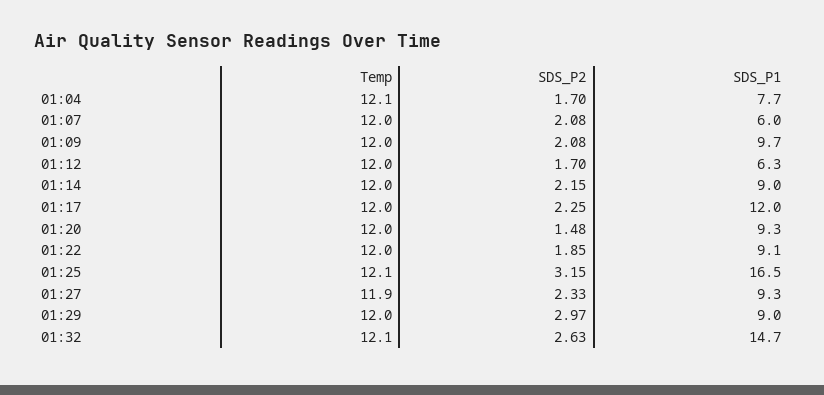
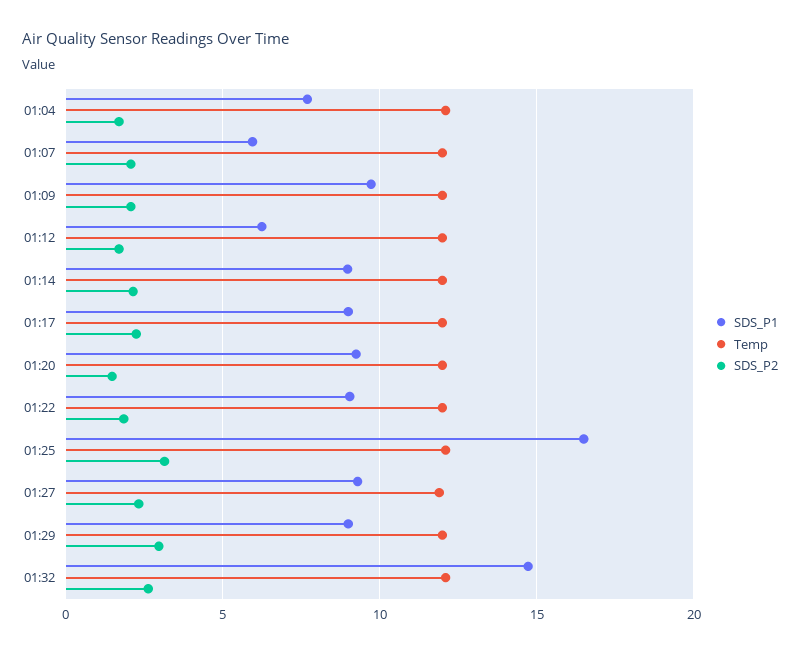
  {
    "Temp": {
      "01:04": 12.1,
      "01:07": 12,
      "01:09": 12,
      "01:12": 12,
      "01:14": 12,
      "01:17": 12,
      "01:20": 12,
      "01:22": 12,
      "01:25": 12.1,
      "01:27": 11.9,
      "01:29": 12,
      "01:32": 12.1
    },
    "SDS_P2": {
      "01:04": 1.7,
      "01:07": 2.08,
      "01:09": 2.08,
      "01:12": 1.7,
      "01:14": 2.15,
      "01:17": 2.25,
      "01:20": 1.48,
      "01:22": 1.85,
      "01:25": 3.15,
      "01:27": 2.33,
      "01:29": 2.97,
      "01:32": 2.63
    },
    "SDS_P1": {
      "01:04": 7.7,
      "01:07": 6,
      "01:09": 9.7,
      "01:12": 6.3,
      "01:14": 9,
-     "01:17": 12,
+     "01:17": 9,
      "01:20": 9.3,
      "01:22": 9.1,
      "01:25": 16.5,
      "01:27": 9.3,
      "01:29": 9,
      "01:32": 14.7
    }
  }

